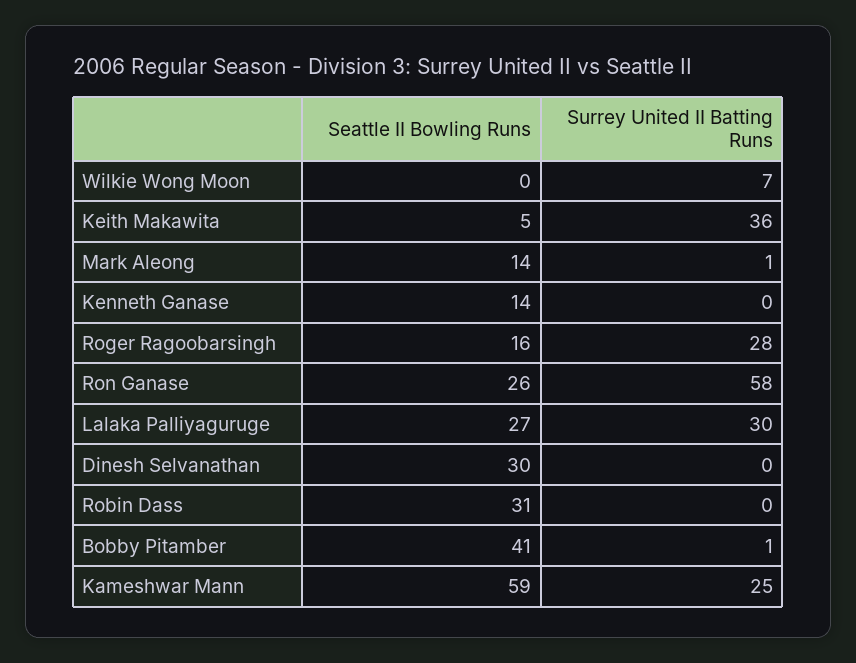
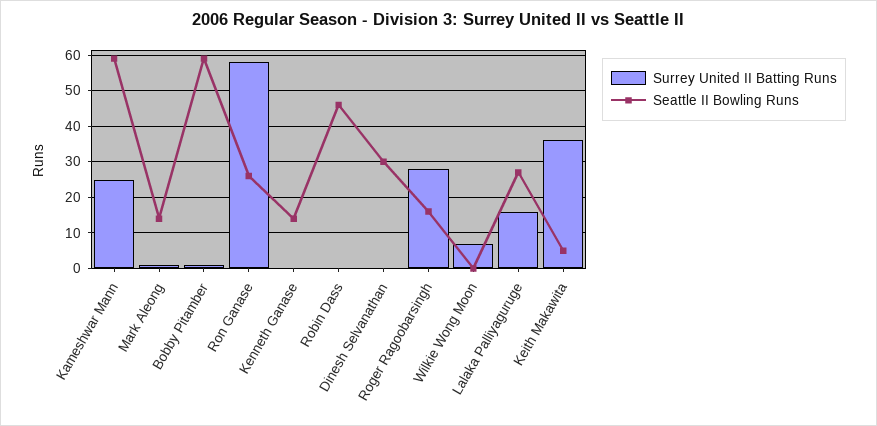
  {
    "Seattle II Bowling Runs": {
      "Wilkie Wong Moon": 0,
      "Keith Makawita": 5,
      "Mark Aleong": 14,
      "Kenneth Ganase": 14,
      "Roger Ragoobarsingh": 16,
      "Ron Ganase": 26,
      "Lalaka Palliyaguruge": 27,
      "Dinesh Selvanathan": 30,
-     "Robin Dass": 31,
+     "Robin Dass": 45,
-     "Bobby Pitamber": 41,
+     "Bobby Pitamber": 60,
      "Kameshwar Mann": 59
    },
    "Surrey United II Batting Runs": {
      "Wilkie Wong Moon": 7,
      "Keith Makawita": 36,
      "Mark Aleong": 1,
      "Kenneth Ganase": 0,
      "Roger Ragoobarsingh": 28,
      "Ron Ganase": 58,
-     "Lalaka Palliyaguruge": 30,
+     "Lalaka Palliyaguruge": 15,
      "Dinesh Selvanathan": 0,
      "Robin Dass": 0,
      "Bobby Pitamber": 1,
      "Kameshwar Mann": 25
    }
  }

